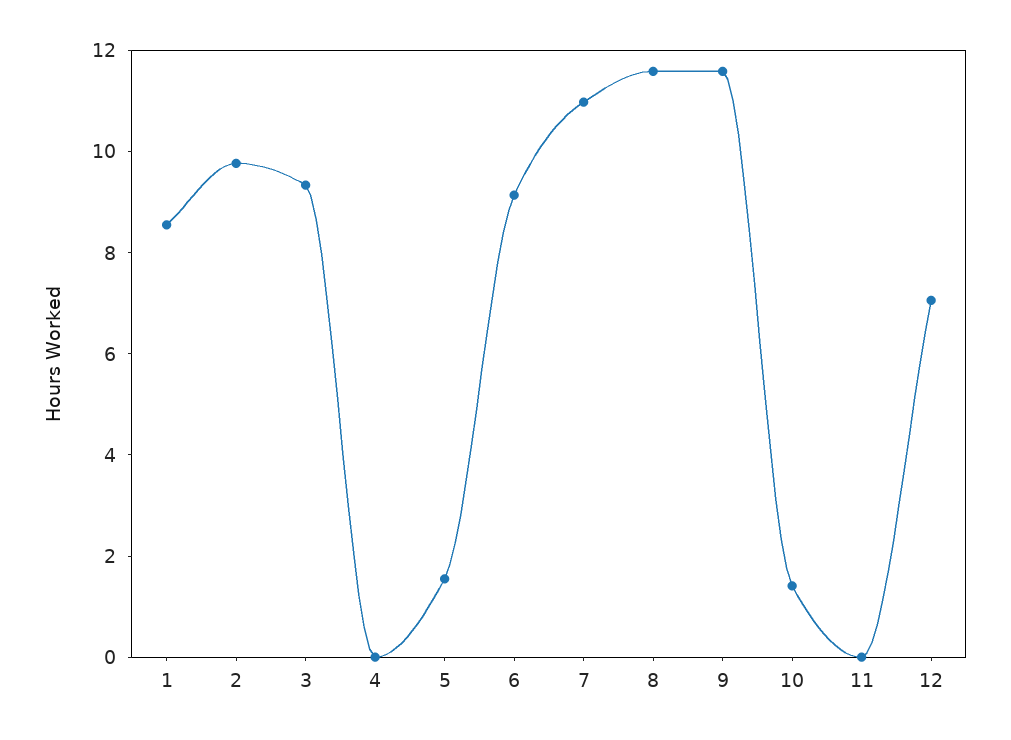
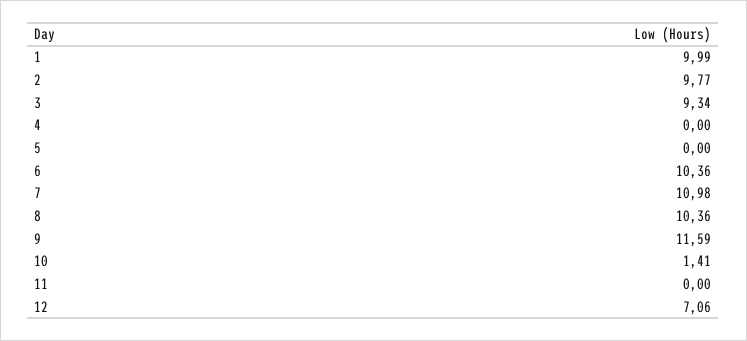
  {
-   "1": 8.5,
+   "1": 9.99,
    "2": 9.77,
    "3": 9.34,
    "4": 0,
-   "5": 1.5,
+   "5": 0,
-   "6": 9,
+   "6": 10.36,
    "7": 10.98,
-   "8": 11.5,
+   "8": 10.36,
    "9": 11.59,
    "10": 1.41,
    "11": 0,
    "12": 7.06
  }

